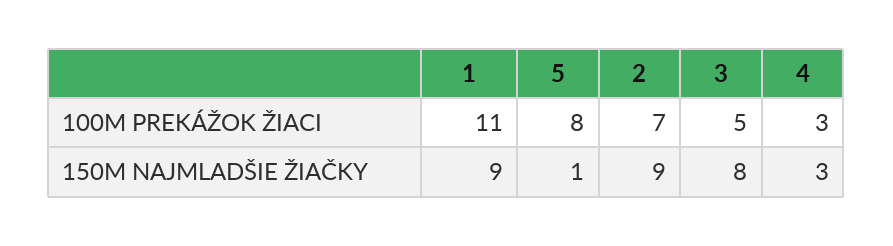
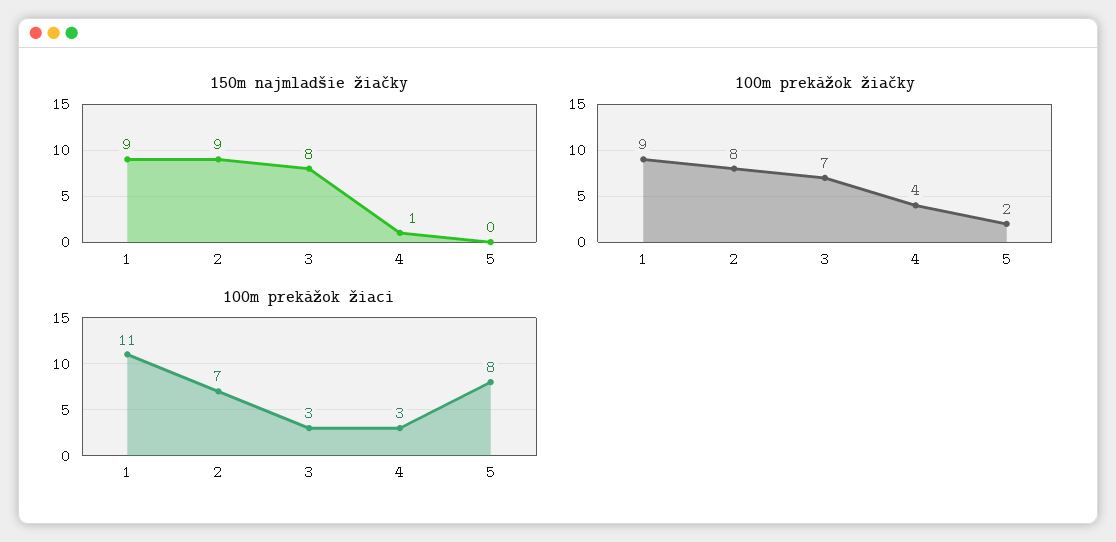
  {
    "100M PREKÁŽOK ŽIACI": {
      "1": 11,
      "5": 8,
      "2": 7,
-     "3": 5,
+     "3": 3,
      "4": 3
    },
    "150M NAJMLADŠIE ŽIAČKY": {
      "1": 9,
-     "5": 1,
+     "5": 0,
      "2": 9,
      "3": 8,
-     "4": 3
+     "4": 1
-   }
+   },
+   "100m prekážok žiačky": {
+     "1": 9,
+     "2": 8,
+     "3": 7,
+     "4": 4,
+     "5": 2
+   }
  }

